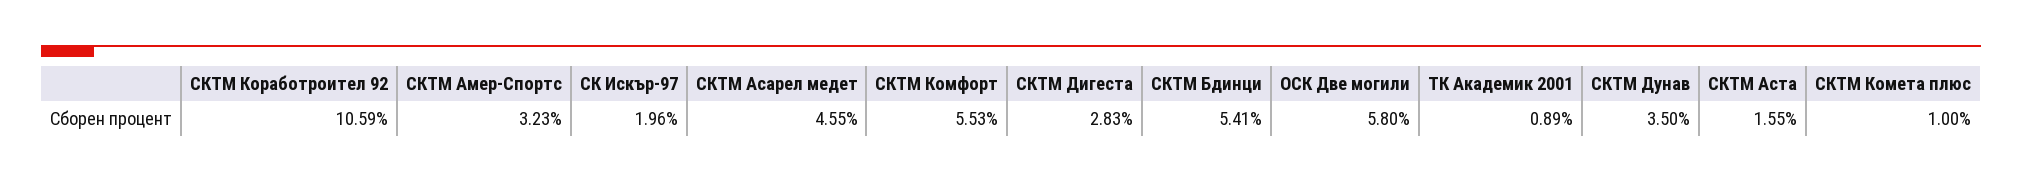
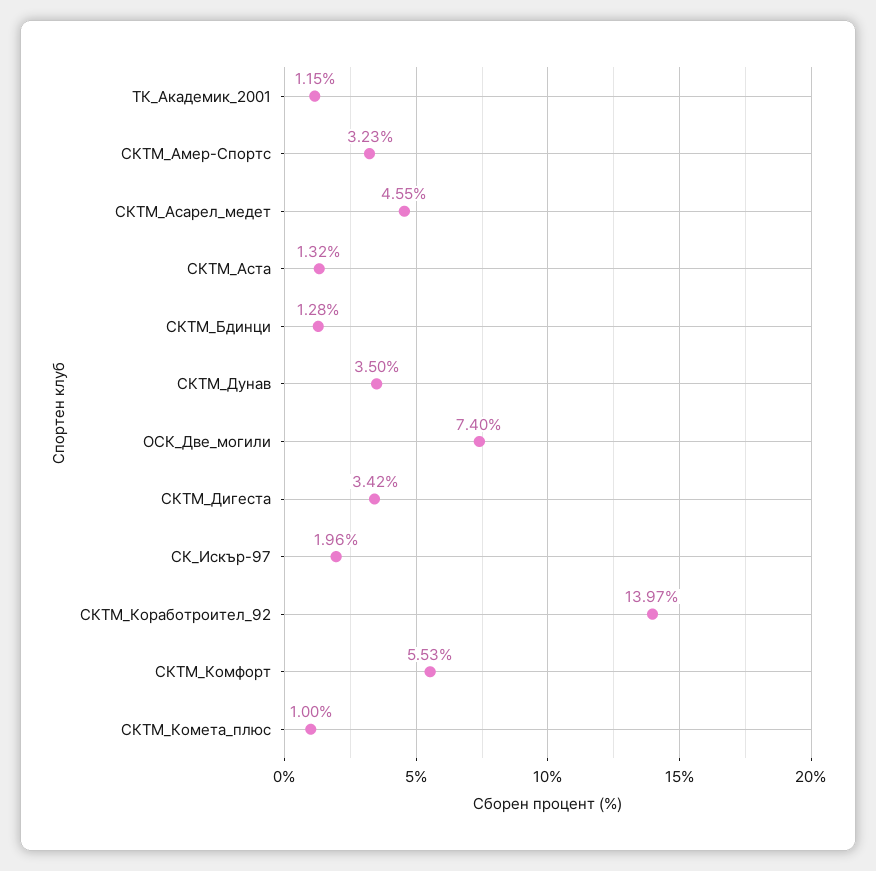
  {
-   "СКТМ Коработроител 92": 10.59,
+   "СКТМ Коработроител 92": 13.97,
    "СКТМ Амер-Спортс": 3.23,
    "СК Искър-97": 1.96,
    "СКТМ Асарел медет": 4.55,
    "СКТМ Комфорт": 5.53,
-   "СКТМ Дигеста": 2.83,
+   "СКТМ Дигеста": 3.42,
-   "СКТМ Бдинци": 5.41,
+   "СКТМ Бдинци": 1.28,
-   "ОСК Две могили": 5.8,
+   "ОСК Две могили": 7.4,
-   "ТК Академик 2001": 0.89,
+   "ТК Академик 2001": 1.15,
    "СКТМ Дунав": 3.5,
-   "СКТМ Аста": 1.55,
+   "СКТМ Аста": 1.32,
    "СКТМ Комета плюс": 1
  }

